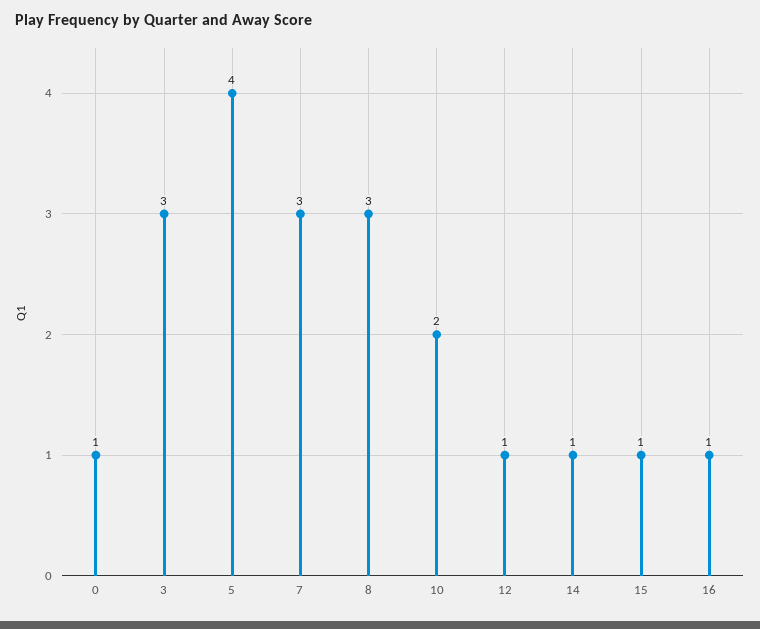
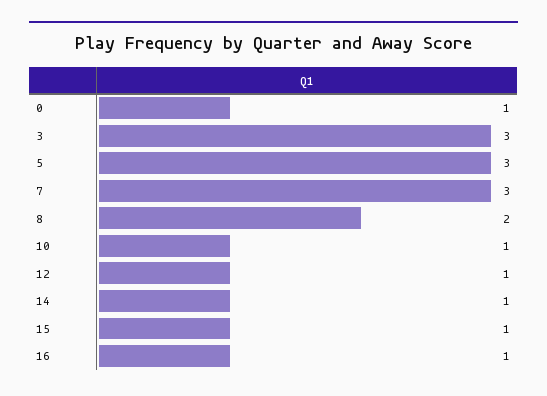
  {
    "0": 1,
    "3": 3,
-   "5": 4,
+   "5": 3,
    "7": 3,
-   "8": 3,
+   "8": 2,
-   "10": 2,
+   "10": 1,
    "12": 1,
    "14": 1,
    "15": 1,
    "16": 1
  }

